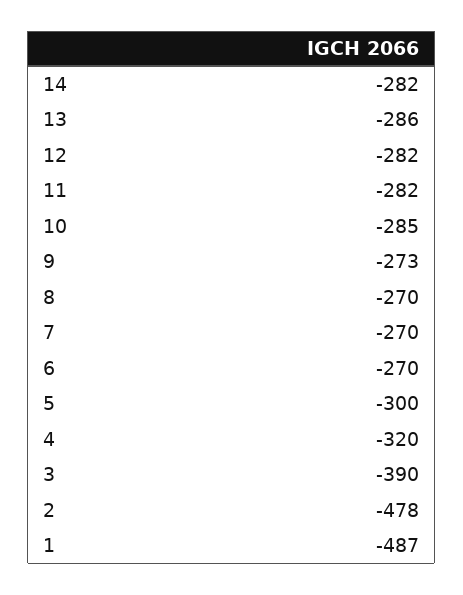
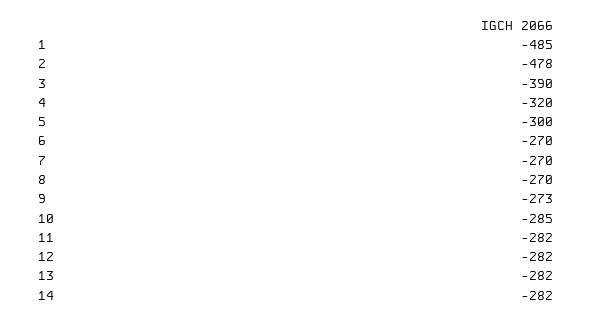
  {
    "14": -282,
-   "13": -286,
+   "13": -282,
    "12": -282,
    "11": -282,
    "10": -285,
    "9": -273,
    "8": -270,
    "7": -270,
    "6": -270,
    "5": -300,
    "4": -320,
    "3": -390,
    "2": -478,
-   "1": -487
+   "1": -485
  }

